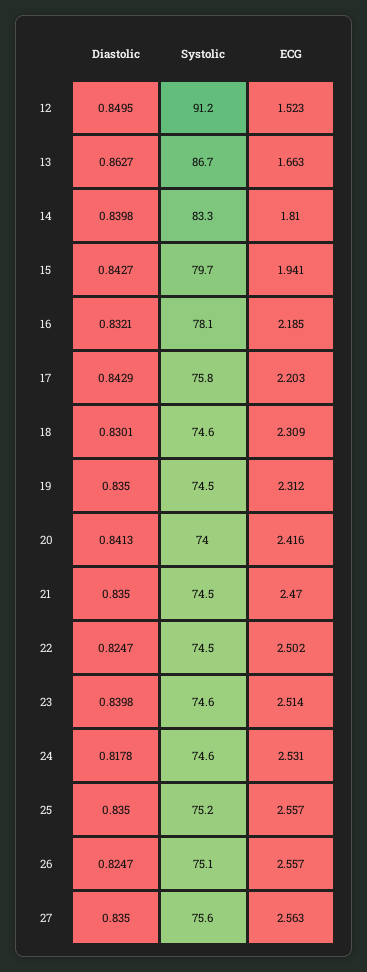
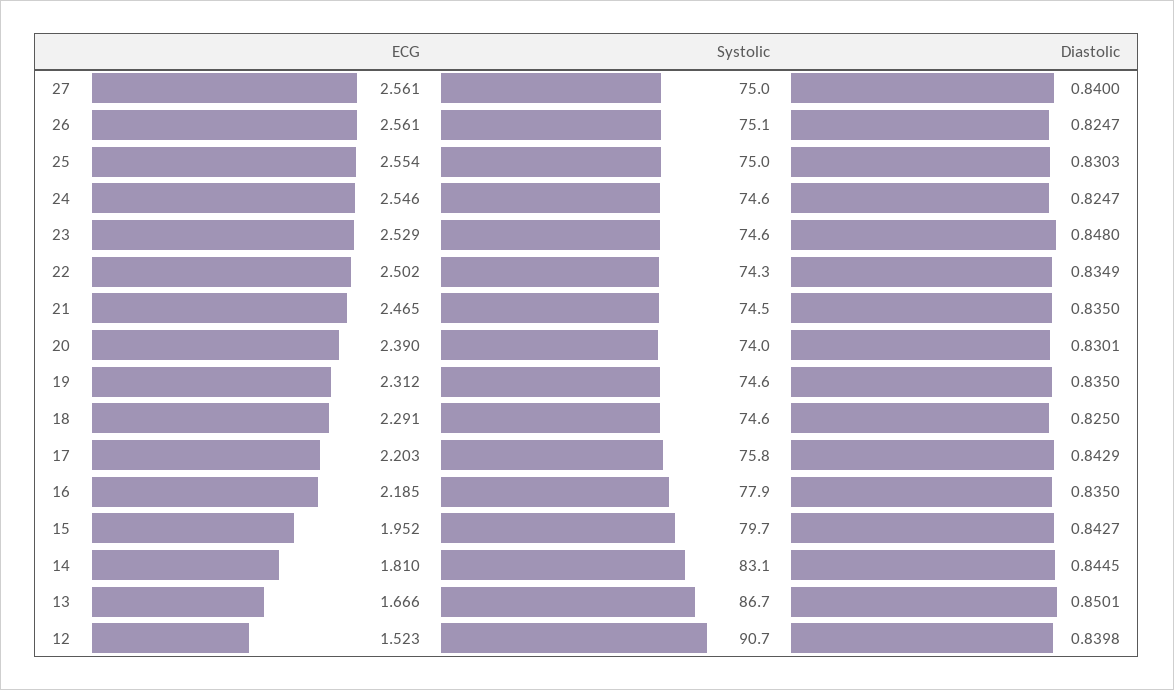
  {
    "Diastolic": {
-     "12": 0.8495,
+     "12": 0.8398,
-     "13": 0.8627,
+     "13": 0.8501,
-     "14": 0.8398,
+     "14": 0.8445,
      "15": 0.8427,
-     "16": 0.8321,
+     "16": 0.835,
      "17": 0.8429,
-     "18": 0.8301,
+     "18": 0.825,
      "19": 0.835,
-     "20": 0.8413,
+     "20": 0.8301,
      "21": 0.835,
-     "22": 0.8247,
+     "22": 0.8349,
-     "23": 0.8398,
+     "23": 0.848,
-     "24": 0.8178,
+     "24": 0.8247,
-     "25": 0.835,
+     "25": 0.8303,
      "26": 0.8247,
-     "27": 0.835
+     "27": 0.84
    },
    "Systolic": {
-     "12": 91.2,
+     "12": 90.7,
      "13": 86.7,
-     "14": 83.3,
+     "14": 83.1,
      "15": 79.7,
-     "16": 78.1,
+     "16": 77.9,
      "17": 75.8,
      "18": 74.6,
-     "19": 74.5,
+     "19": 74.6,
      "20": 74,
      "21": 74.5,
-     "22": 74.5,
+     "22": 74.3,
      "23": 74.6,
      "24": 74.6,
-     "25": 75.2,
+     "25": 75,
      "26": 75.1,
-     "27": 75.6
+     "27": 75
    },
    "ECG": {
      "12": 1.523,
-     "13": 1.663,
+     "13": 1.666,
      "14": 1.81,
-     "15": 1.941,
+     "15": 1.952,
      "16": 2.185,
      "17": 2.203,
-     "18": 2.309,
+     "18": 2.291,
      "19": 2.312,
-     "20": 2.416,
+     "20": 2.39,
-     "21": 2.47,
+     "21": 2.465,
      "22": 2.502,
-     "23": 2.514,
+     "23": 2.529,
-     "24": 2.531,
+     "24": 2.546,
-     "25": 2.557,
+     "25": 2.554,
-     "26": 2.557,
+     "26": 2.561,
-     "27": 2.563
+     "27": 2.561
    }
  }

